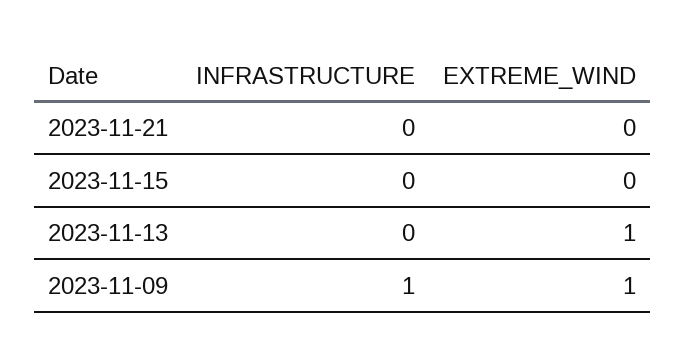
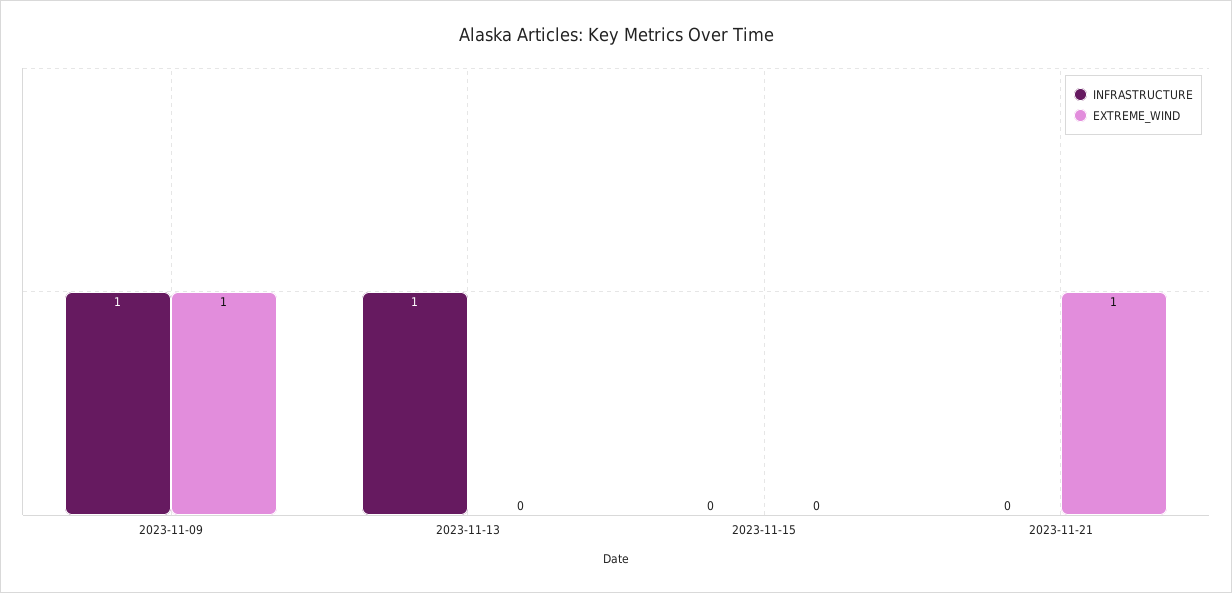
  {
    "INFRASTRUCTURE": {
      "2023-11-21": 0,
      "2023-11-15": 0,
-     "2023-11-13": 0,
+     "2023-11-13": 1,
      "2023-11-09": 1
    },
    "EXTREME_WIND": {
-     "2023-11-21": 0,
+     "2023-11-21": 1,
      "2023-11-15": 0,
-     "2023-11-13": 1,
+     "2023-11-13": 0,
      "2023-11-09": 1
    }
  }

